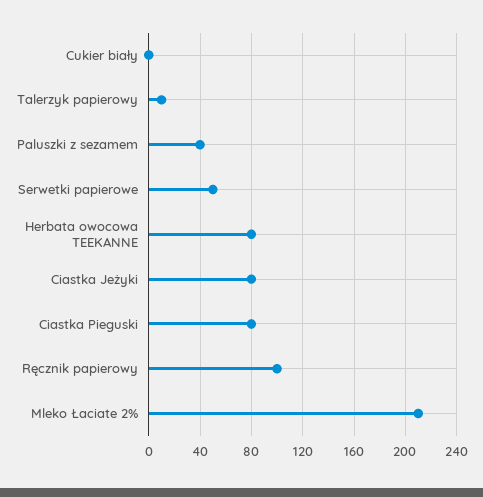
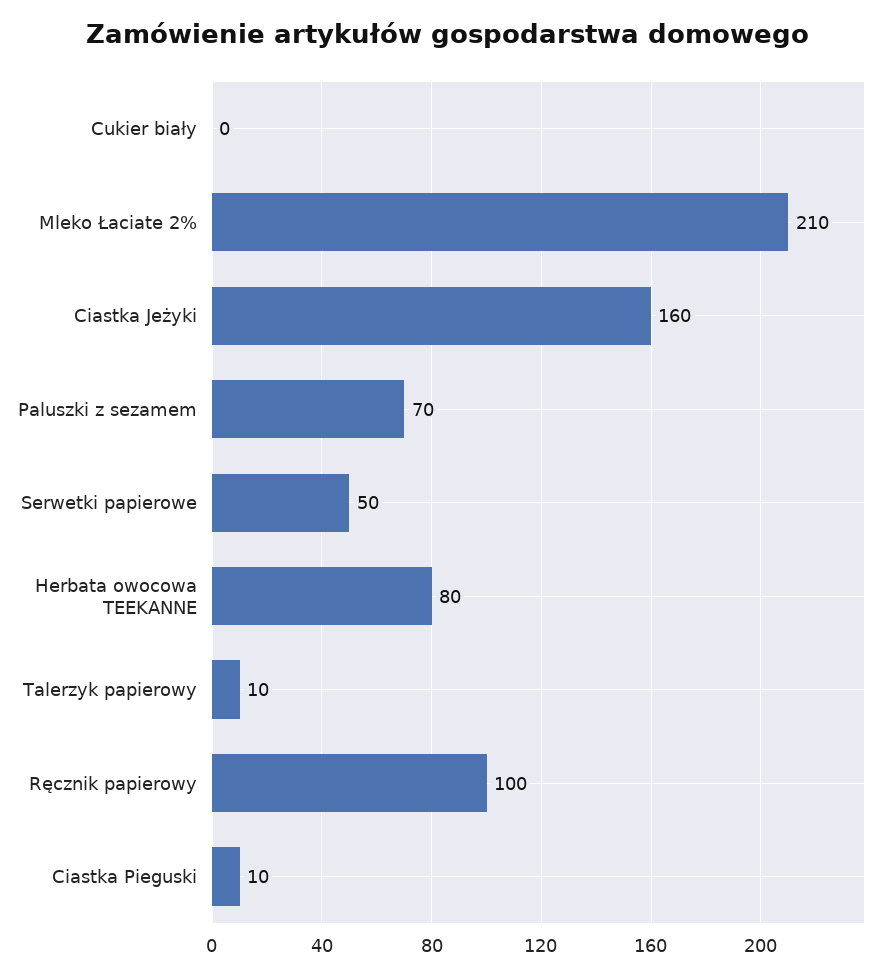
  {
    "Cukier biały": 0,
    "Talerzyk papierowy": 10,
-   "Paluszki z sezamem": 40,
+   "Paluszki z sezamem": 70,
    "Serwetki papierowe": 50,
    "Herbata owocowa TEEKANNE": 80,
-   "Ciastka Jeżyki": 80,
+   "Ciastka Jeżyki": 160,
-   "Ciastka Pieguski": 80,
+   "Ciastka Pieguski": 10,
    "Ręcznik papierowy": 100,
    "Mleko Łaciate 2%": 210
  }

